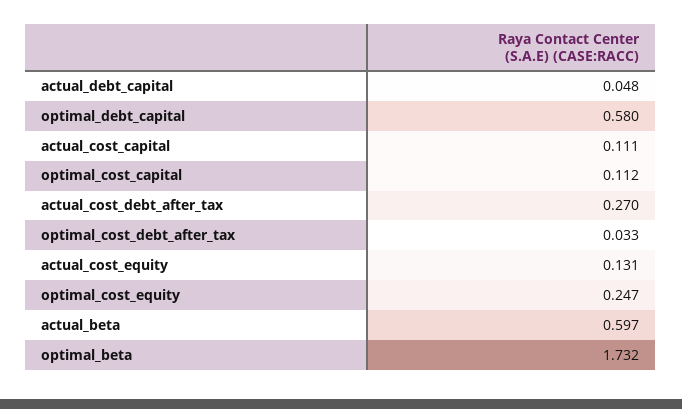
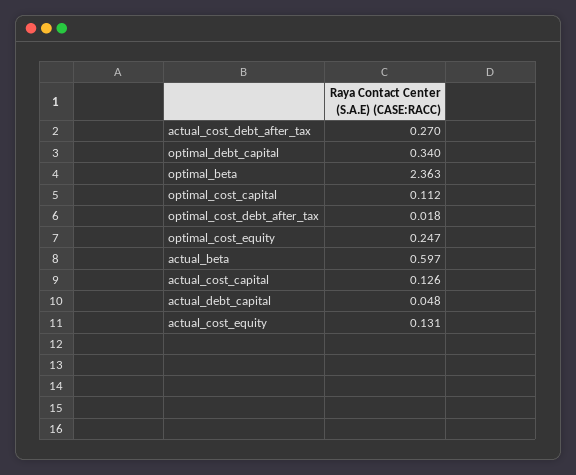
  {
    "actual_debt_capital": 0.048,
-   "optimal_debt_capital": 0.58,
+   "optimal_debt_capital": 0.34,
-   "actual_cost_capital": 0.111,
+   "actual_cost_capital": 0.126,
    "optimal_cost_capital": 0.112,
    "actual_cost_debt_after_tax": 0.27,
-   "optimal_cost_debt_after_tax": 0.033,
+   "optimal_cost_debt_after_tax": 0.018,
    "actual_cost_equity": 0.131,
    "optimal_cost_equity": 0.247,
    "actual_beta": 0.597,
-   "optimal_beta": 1.732
+   "optimal_beta": 2.363
  }

